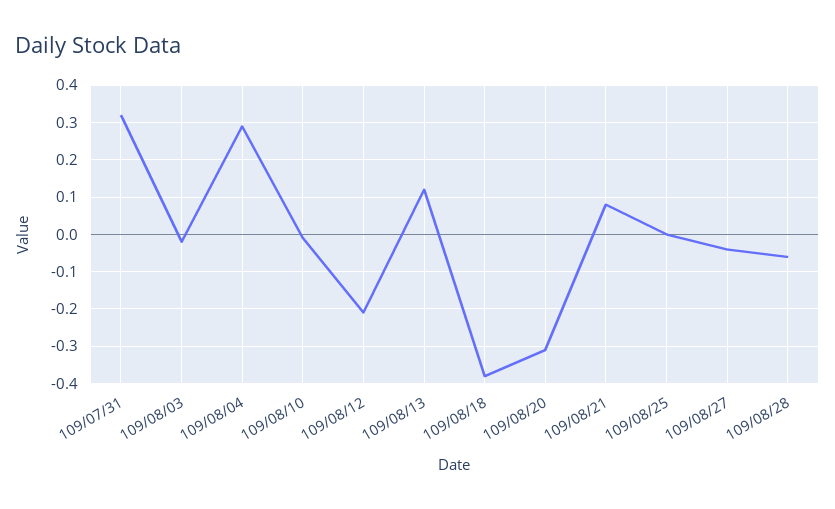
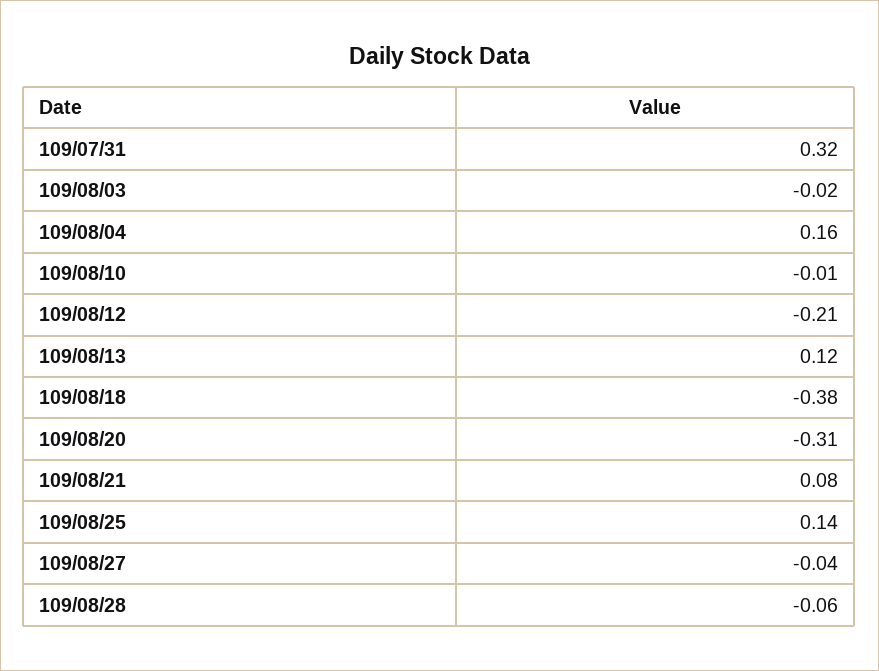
  {
    "109/07/31": 0.32,
    "109/08/03": -0.02,
-   "109/08/04": 0.3,
+   "109/08/04": 0.16,
    "109/08/10": -0.01,
    "109/08/12": -0.21,
    "109/08/13": 0.12,
    "109/08/18": -0.38,
    "109/08/20": -0.31,
    "109/08/21": 0.08,
-   "109/08/25": 0,
+   "109/08/25": 0.14,
    "109/08/27": -0.04,
    "109/08/28": -0.06
  }

